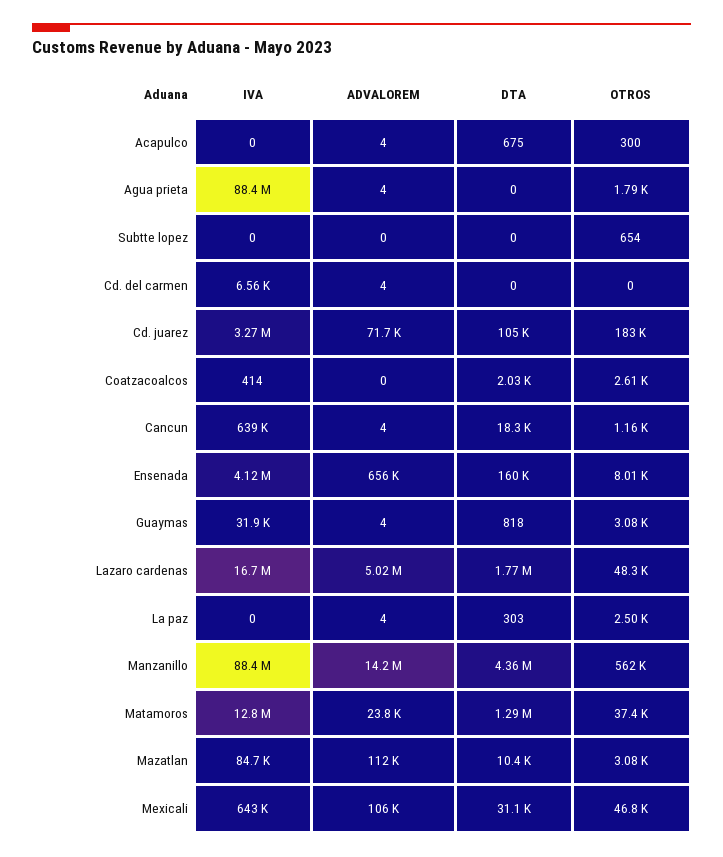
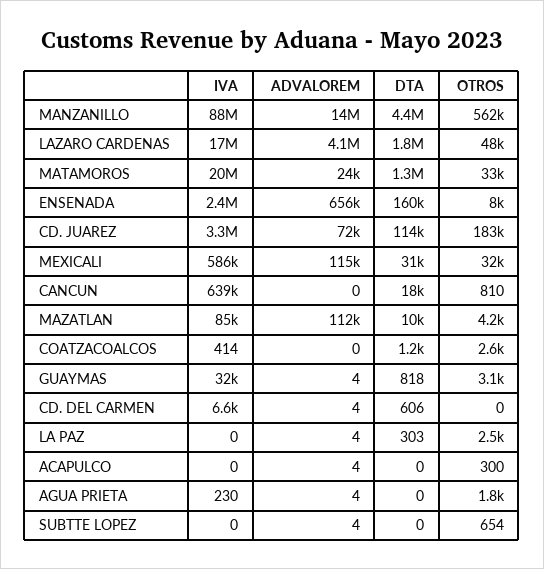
  {
    "IVA": {
      "Acapulco": 0,
-     "Agua prieta": 88400000,
+     "Agua prieta": 230,
      "Subtte lopez": 0,
      "Cd. del carmen": 6560,
      "Cd. juarez": 3270000,
      "Coatzacoalcos": 414,
      "Cancun": 639000,
-     "Ensenada": 4120000,
+     "Ensenada": 2400000,
      "Guaymas": 31900,
      "Lazaro cardenas": 16700000,
      "La paz": 0,
      "Manzanillo": 88400000,
-     "Matamoros": 12800000,
+     "Matamoros": 20000000,
      "Mazatlan": 84700,
-     "Mexicali": 643000
+     "Mexicali": 586000
    },
    "ADVALOREM": {
      "Acapulco": 4,
      "Agua prieta": 4,
-     "Subtte lopez": 0,
+     "Subtte lopez": 4,
      "Cd. del carmen": 4,
      "Cd. juarez": 71700,
      "Coatzacoalcos": 0,
-     "Cancun": 4,
+     "Cancun": 0,
      "Ensenada": 656000,
      "Guaymas": 4,
-     "Lazaro cardenas": 5020000,
+     "Lazaro cardenas": 4100000,
      "La paz": 4,
      "Manzanillo": 14200000,
      "Matamoros": 23800,
      "Mazatlan": 112000,
-     "Mexicali": 106000
+     "Mexicali": 115000
    },
    "DTA": {
-     "Acapulco": 675,
+     "Acapulco": 0,
      "Agua prieta": 0,
      "Subtte lopez": 0,
-     "Cd. del carmen": 0,
+     "Cd. del carmen": 606,
-     "Cd. juarez": 105000,
+     "Cd. juarez": 114000,
-     "Coatzacoalcos": 2030,
+     "Coatzacoalcos": 1200,
      "Cancun": 18300,
      "Ensenada": 160000,
      "Guaymas": 818,
      "Lazaro cardenas": 1770000,
      "La paz": 303,
      "Manzanillo": 4360000,
      "Matamoros": 1290000,
      "Mazatlan": 10400,
      "Mexicali": 31100
    },
    "OTROS": {
      "Acapulco": 300,
      "Agua prieta": 1790,
      "Subtte lopez": 654,
      "Cd. del carmen": 0,
      "Cd. juarez": 183000,
      "Coatzacoalcos": 2610,
-     "Cancun": 1160,
+     "Cancun": 810,
      "Ensenada": 8010,
      "Guaymas": 3080,
      "Lazaro cardenas": 48300,
      "La paz": 2500,
      "Manzanillo": 562000,
-     "Matamoros": 37400,
+     "Matamoros": 33000,
-     "Mazatlan": 3080,
+     "Mazatlan": 4200,
-     "Mexicali": 46800
+     "Mexicali": 32000
    }
  }

